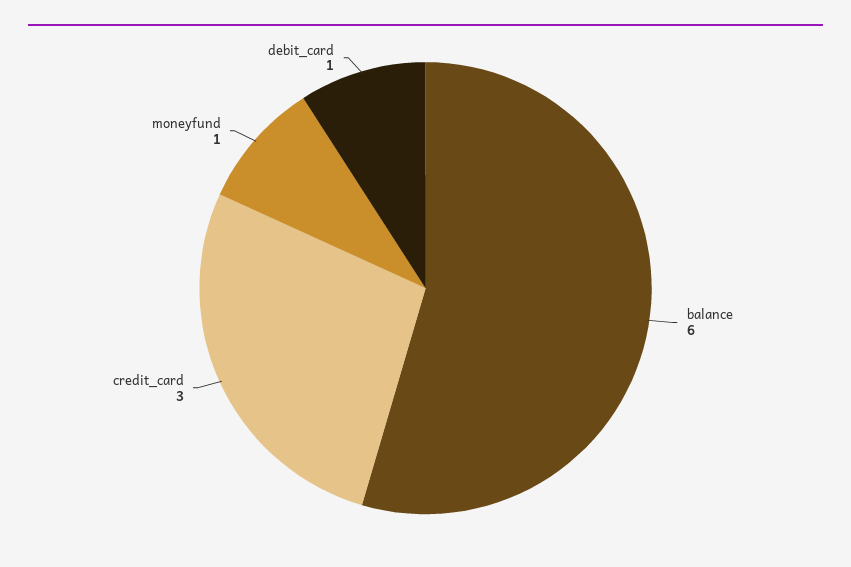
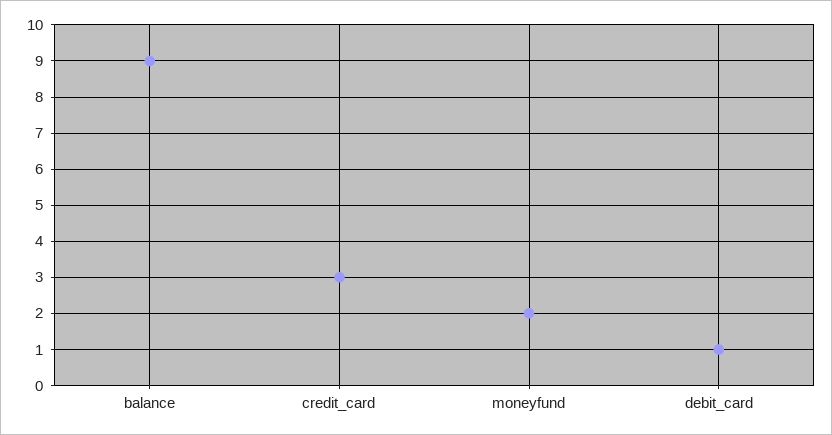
  {
-   "balance": 6,
+   "balance": 9,
    "credit_card": 3,
-   "moneyfund": 1,
+   "moneyfund": 2,
    "debit_card": 1
  }

